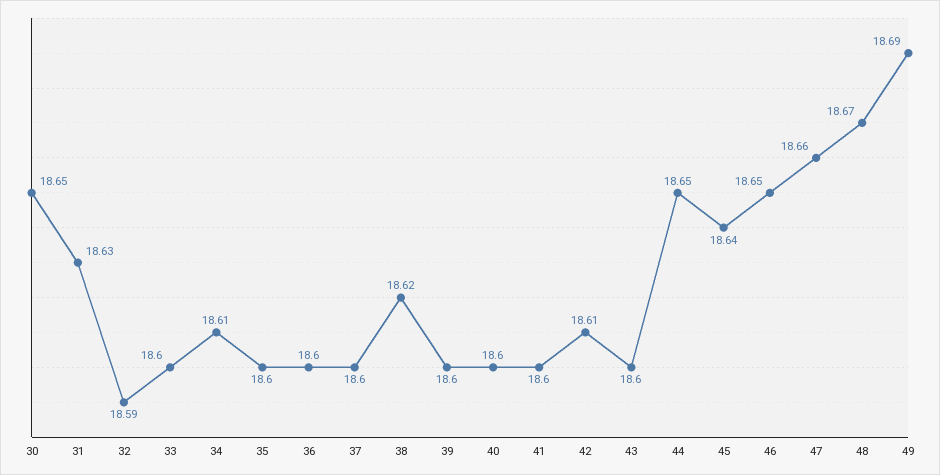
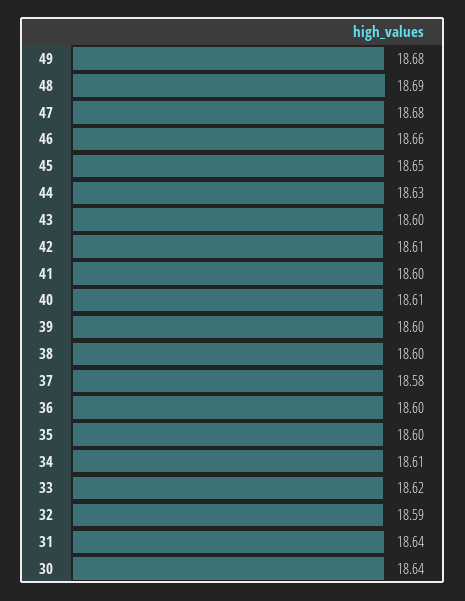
  {
-   "30": 18.65,
+   "30": 18.64,
-   "31": 18.63,
+   "31": 18.64,
    "32": 18.59,
-   "33": 18.6,
+   "33": 18.62,
    "34": 18.61,
    "35": 18.6,
    "36": 18.6,
-   "37": 18.6,
+   "37": 18.58,
-   "38": 18.62,
+   "38": 18.6,
    "39": 18.6,
-   "40": 18.6,
+   "40": 18.61,
    "41": 18.6,
    "42": 18.61,
    "43": 18.6,
-   "44": 18.65,
+   "44": 18.63,
-   "45": 18.64,
+   "45": 18.65,
-   "46": 18.65,
+   "46": 18.66,
-   "47": 18.66,
+   "47": 18.68,
-   "48": 18.67,
+   "48": 18.69,
-   "49": 18.69
+   "49": 18.68
  }

